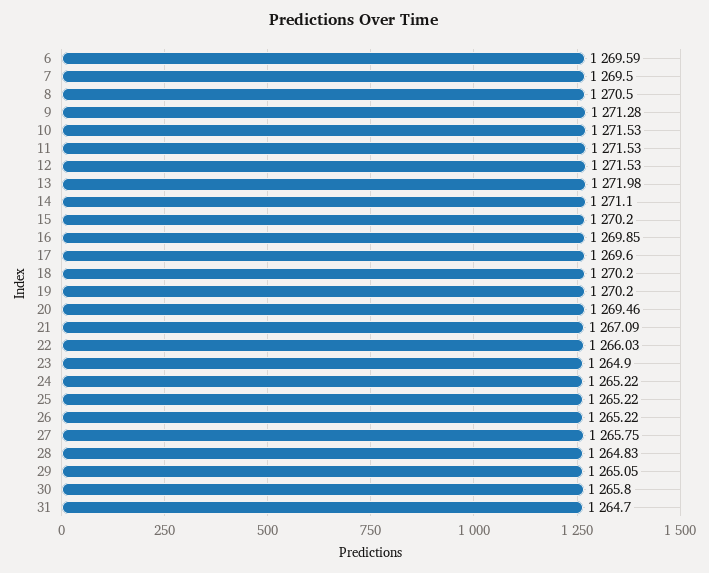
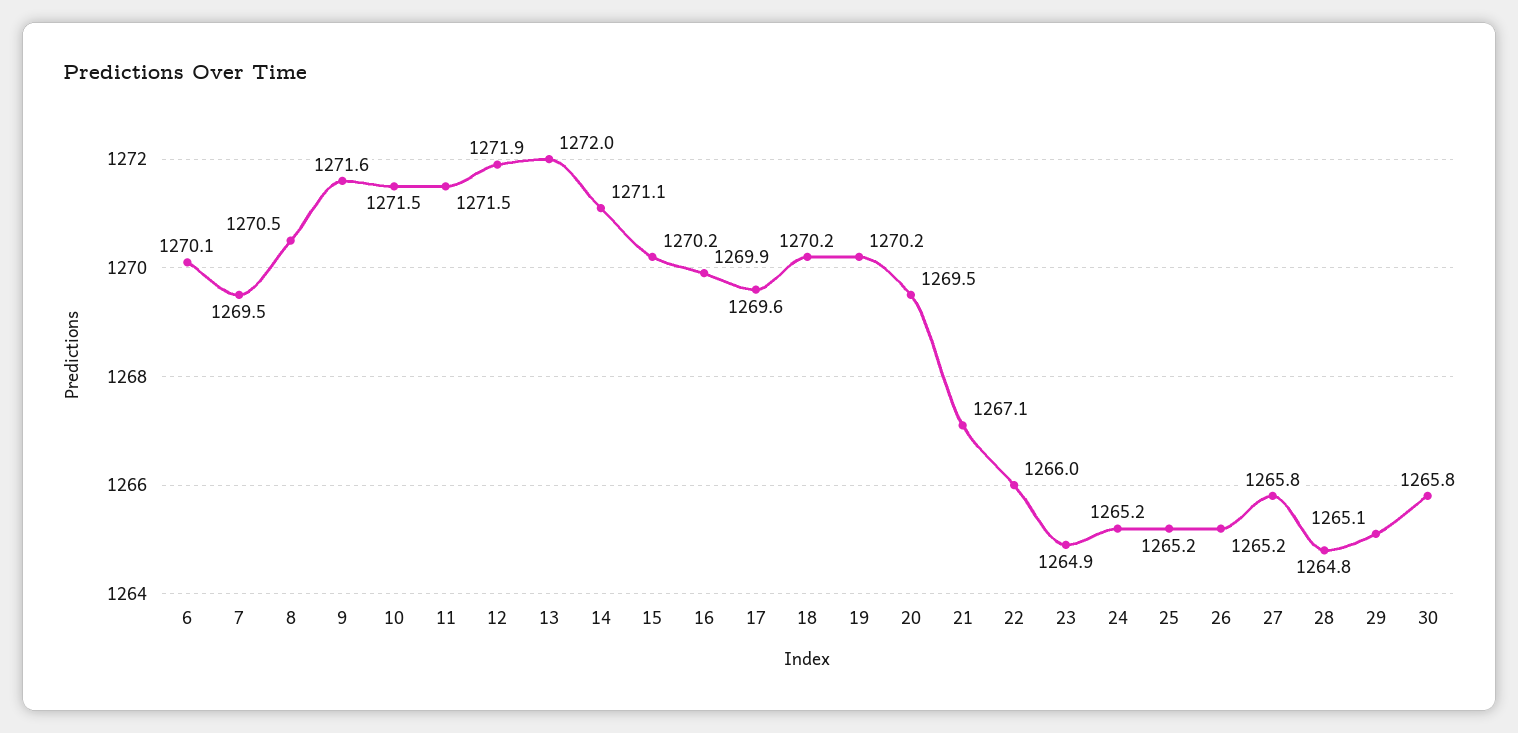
  {
-   "6": 1269.59,
+   "6": 1270.1,
    "7": 1269.5,
    "8": 1270.5,
-   "9": 1271.28,
+   "9": 1271.6,
    "10": 1271.53,
    "11": 1271.53,
-   "12": 1271.53,
+   "12": 1271.9,
    "13": 1271.98,
    "14": 1271.1,
    "15": 1270.2,
    "16": 1269.85,
    "17": 1269.6,
    "18": 1270.2,
    "19": 1270.2,
    "20": 1269.46,
    "21": 1267.09,
    "22": 1266.03,
    "23": 1264.9,
    "24": 1265.22,
    "25": 1265.22,
    "26": 1265.22,
    "27": 1265.75,
    "28": 1264.83,
    "29": 1265.05,
-   "30": 1265.8,
+   "30": 1265.8
-   "31": 1264.7
  }

